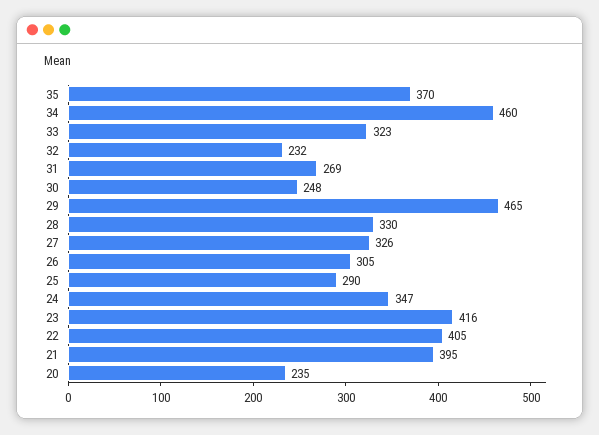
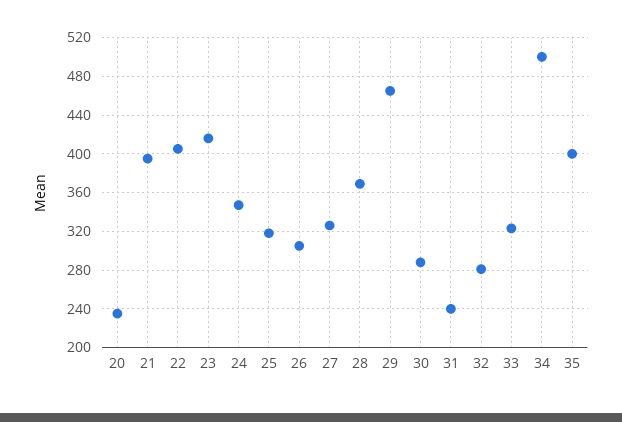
  {
-   "35": 370,
+   "35": 400,
-   "34": 460,
+   "34": 500,
    "33": 323,
-   "32": 232,
+   "32": 280,
-   "31": 269,
+   "31": 240,
-   "30": 248,
+   "30": 290,
    "29": 465,
-   "28": 330,
+   "28": 370,
    "27": 326,
    "26": 305,
-   "25": 290,
+   "25": 320,
    "24": 347,
    "23": 416,
    "22": 405,
    "21": 395,
    "20": 235
  }

